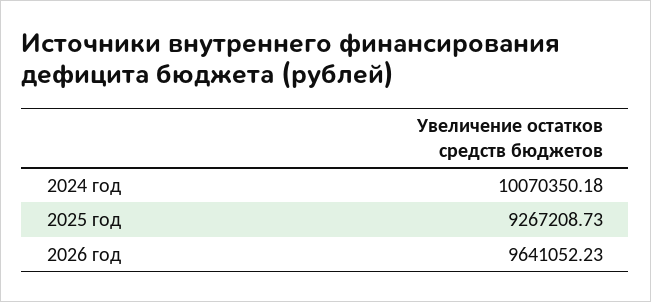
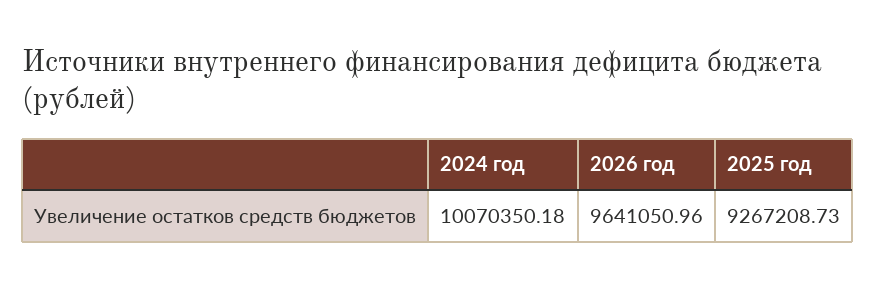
  {
    "2024 год": 10070350.18,
    "2025 год": 9267208.73,
-   "2026 год": 9641052.23
+   "2026 год": 9641050.96
  }

